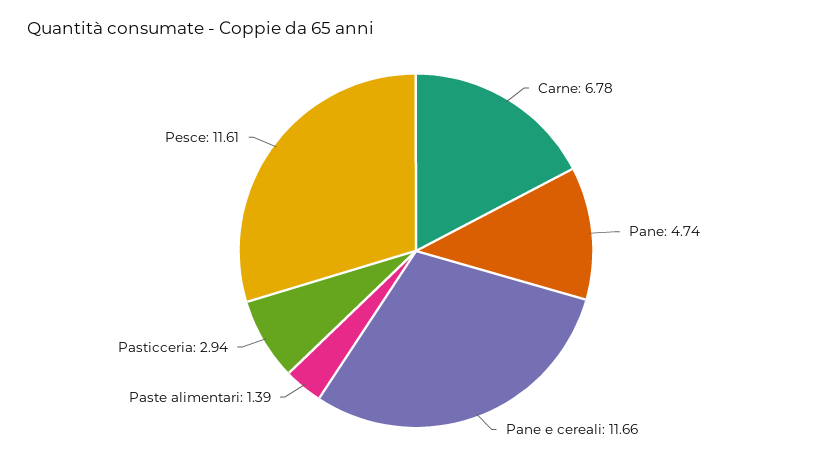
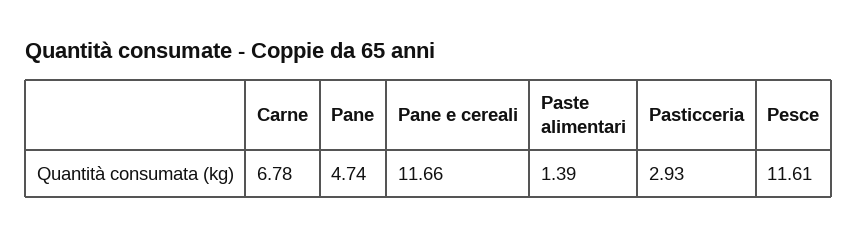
  {
    "Carne": 6.78,
    "Pane": 4.74,
    "Pane e cereali": 11.66,
    "Paste alimentari": 1.39,
-   "Pasticceria": 2.94,
+   "Pasticceria": 2.93,
    "Pesce": 11.61
  }

